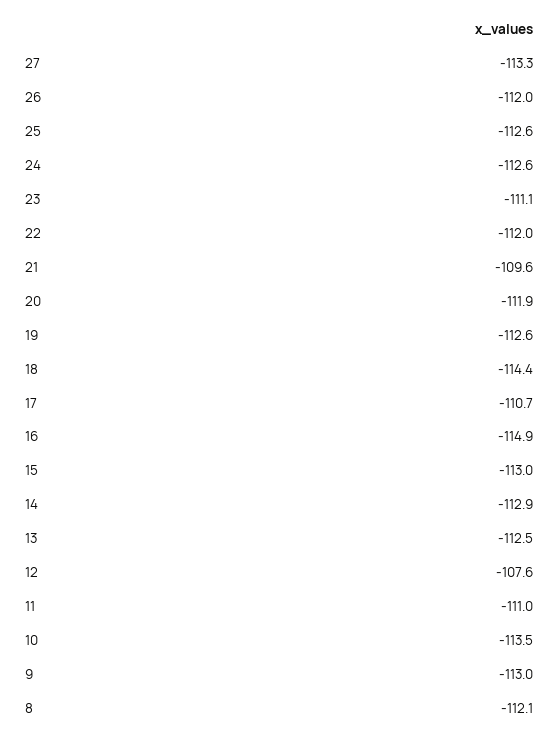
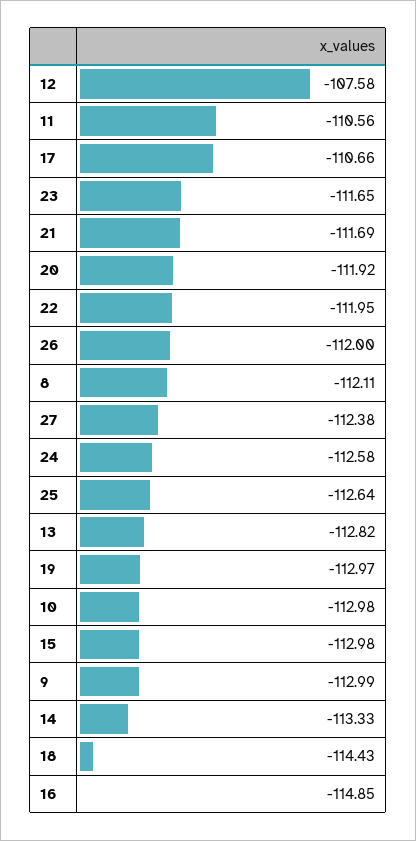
  {
-   "27": -113.3,
+   "27": -112.38,
    "26": -112,
    "25": -112.64,
    "24": -112.58,
-   "23": -111.1,
+   "23": -111.65,
    "22": -111.95,
-   "21": -109.6,
+   "21": -111.69,
    "20": -111.92,
-   "19": -112.6,
+   "19": -112.97,
    "18": -114.43,
    "17": -110.66,
    "16": -114.85,
    "15": -112.98,
-   "14": -112.9,
+   "14": -113.33,
-   "13": -112.5,
+   "13": -112.82,
    "12": -107.58,
-   "11": -111,
+   "11": -110.56,
-   "10": -113.5,
+   "10": -112.98,
    "9": -112.99,
    "8": -112.11
  }

